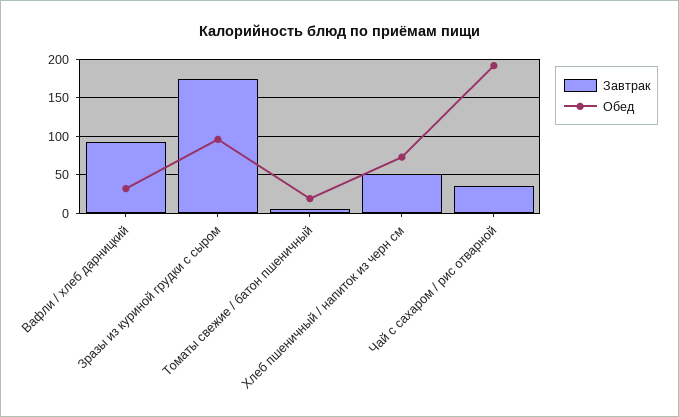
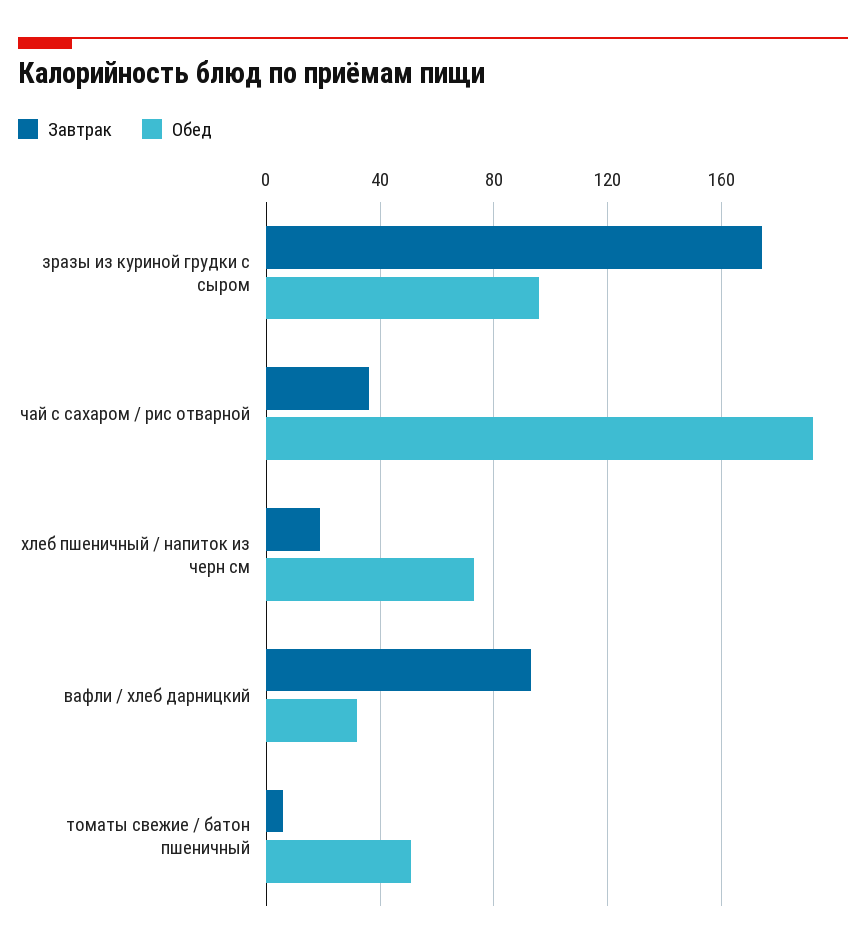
  {
    "Завтрак": {
      "Вафли / хлеб дарницкий": 95,
      "Зразы из куриной грудки с сыром": 175,
      "Томаты свежие / батон пшеничный": 5,
-     "Хлеб пшеничный / напиток из черн см": 50,
+     "Хлеб пшеничный / напиток из черн см": 20,
      "Чай с сахаром / рис отварной": 35
    },
    "Обед": {
      "Вафли / хлеб дарницкий": 30,
      "Зразы из куриной грудки с сыром": 95,
-     "Томаты свежие / батон пшеничный": 20,
+     "Томаты свежие / батон пшеничный": 50,
      "Хлеб пшеничный / напиток из черн см": 75,
      "Чай с сахаром / рис отварной": 190
    }
  }

